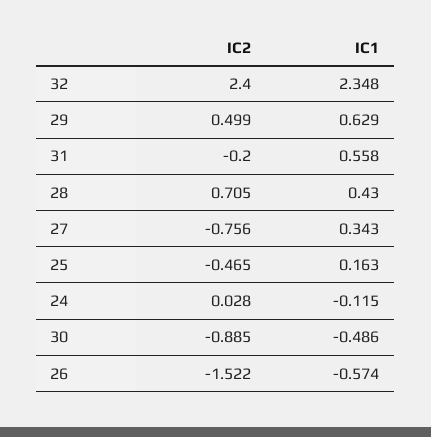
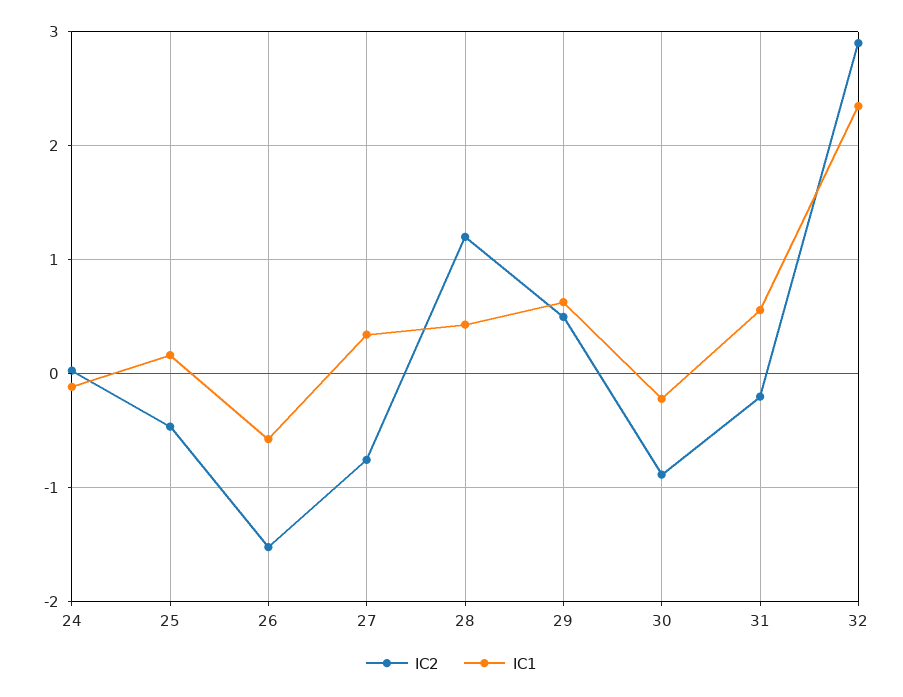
  {
    "IC2": {
-     "32": 2.4,
+     "32": 2.9,
      "29": 0.499,
      "31": -0.2,
-     "28": 0.705,
+     "28": 1.2,
      "27": -0.756,
      "25": -0.465,
      "24": 0.028,
      "30": -0.885,
      "26": -1.522
    },
    "IC1": {
      "32": 2.348,
      "29": 0.629,
      "31": 0.558,
      "28": 0.43,
      "27": 0.343,
      "25": 0.163,
      "24": -0.115,
-     "30": -0.486,
+     "30": -0.2,
      "26": -0.574
    }
  }

